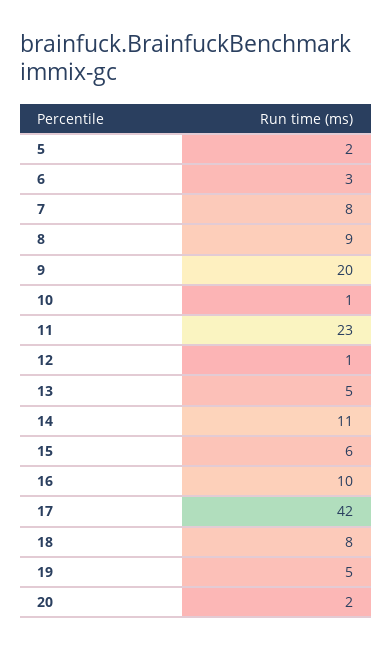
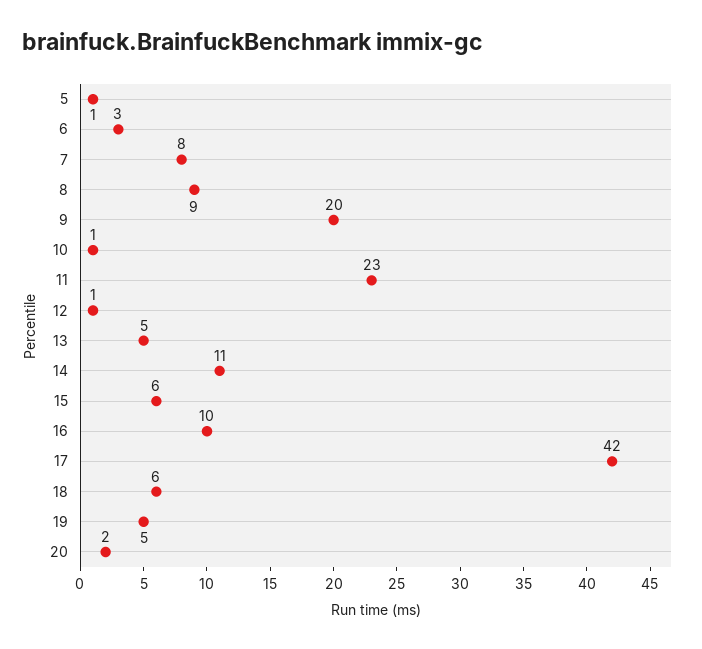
  {
-   "5": 2,
+   "5": 1,
    "6": 3,
    "7": 8,
    "8": 9,
    "9": 20,
    "10": 1,
    "11": 23,
    "12": 1,
    "13": 5,
    "14": 11,
    "15": 6,
    "16": 10,
    "17": 42,
-   "18": 8,
+   "18": 6,
    "19": 5,
    "20": 2
  }

